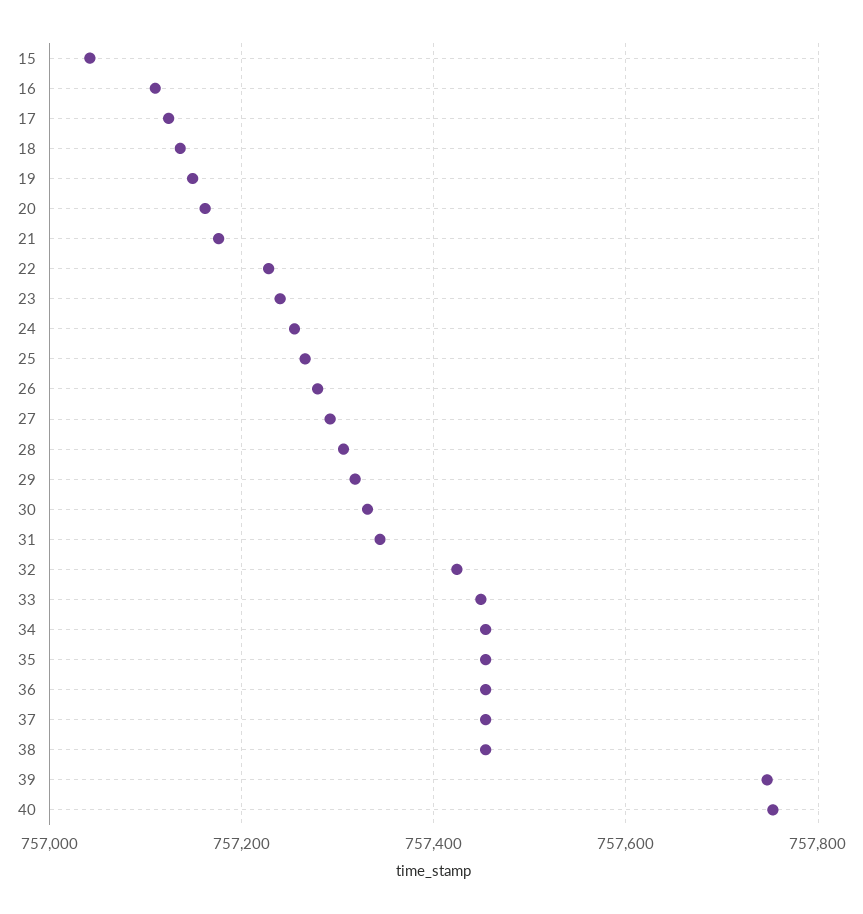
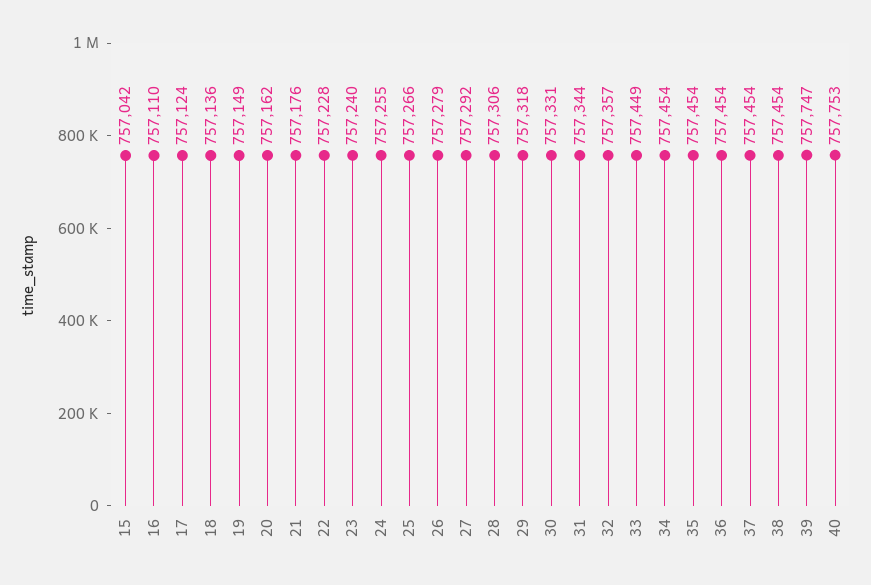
  {
    "15": 757042,
    "16": 757110,
    "17": 757124,
    "18": 757136,
    "19": 757149,
    "20": 757162,
    "21": 757176,
    "22": 757228,
    "23": 757240,
    "24": 757255,
    "25": 757266,
    "26": 757279,
    "27": 757292,
    "28": 757306,
    "29": 757318,
    "30": 757331,
    "31": 757344,
-   "32": 757420,
+   "32": 757357,
    "33": 757449,
    "34": 757454,
    "35": 757454,
    "36": 757454,
    "37": 757454,
    "38": 757454,
    "39": 757747,
    "40": 757753
  }

